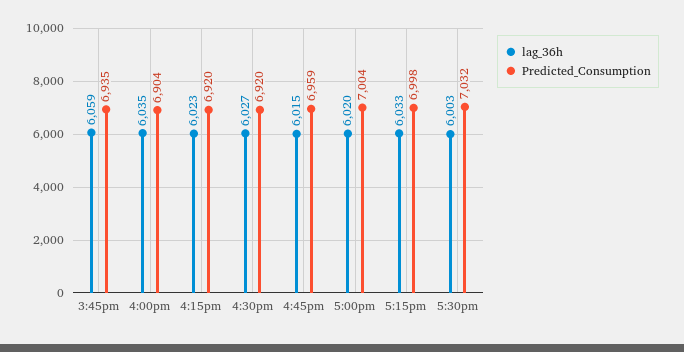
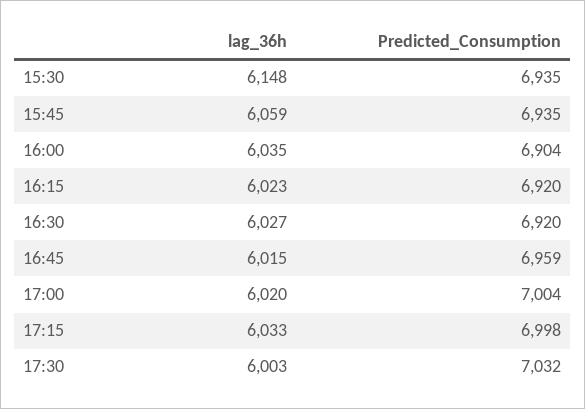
  {
    "lag_36h": {
      "3:45pm": 6059,
      "4:00pm": 6035,
      "4:15pm": 6023,
      "4:30pm": 6027,
      "4:45pm": 6015,
      "5:00pm": 6020,
      "5:15pm": 6033,
-     "5:30pm": 6003
+     "5:30pm": 6003,
+     "15:30": 6148
    },
    "Predicted_Consumption": {
      "3:45pm": 6935,
      "4:00pm": 6904,
      "4:15pm": 6920,
      "4:30pm": 6920,
      "4:45pm": 6959,
      "5:00pm": 7004,
      "5:15pm": 6998,
-     "5:30pm": 7032
+     "5:30pm": 7032,
+     "15:30": 6935
    }
  }

